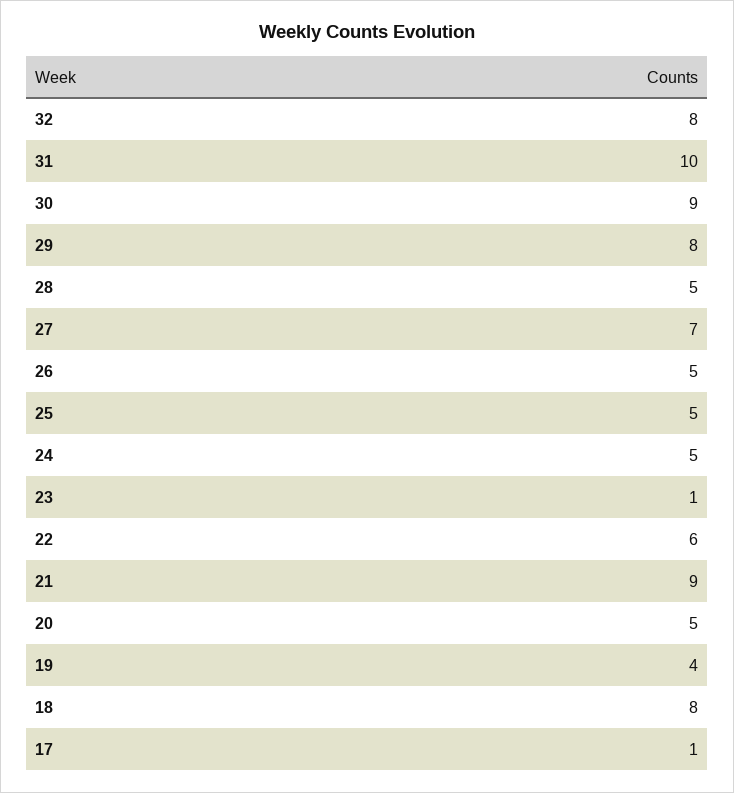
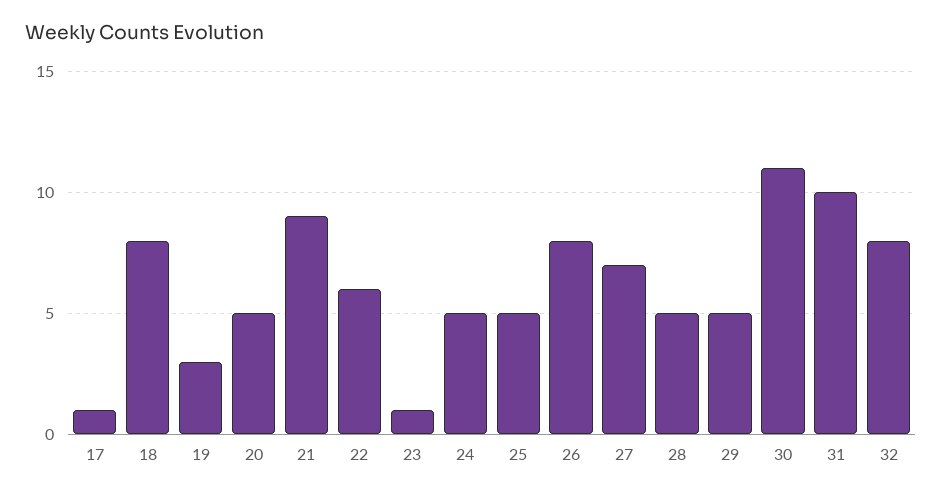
  {
    "32": 8,
    "31": 10,
-   "30": 9,
+   "30": 11,
-   "29": 8,
+   "29": 5,
    "28": 5,
    "27": 7,
-   "26": 5,
+   "26": 8,
    "25": 5,
    "24": 5,
    "23": 1,
    "22": 6,
    "21": 9,
    "20": 5,
-   "19": 4,
+   "19": 3,
    "18": 8,
    "17": 1
  }

